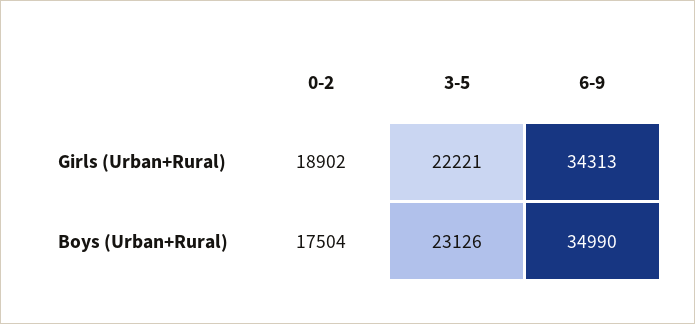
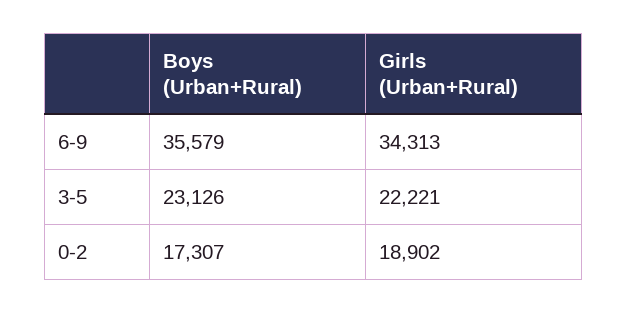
  {
    "0-2": {
      "Girls (Urban+Rural)": 18902,
-     "Boys (Urban+Rural)": 17504
+     "Boys (Urban+Rural)": 17307
    },
    "3-5": {
      "Girls (Urban+Rural)": 22221,
      "Boys (Urban+Rural)": 23126
    },
    "6-9": {
      "Girls (Urban+Rural)": 34313,
-     "Boys (Urban+Rural)": 34990
+     "Boys (Urban+Rural)": 35579
    }
  }

